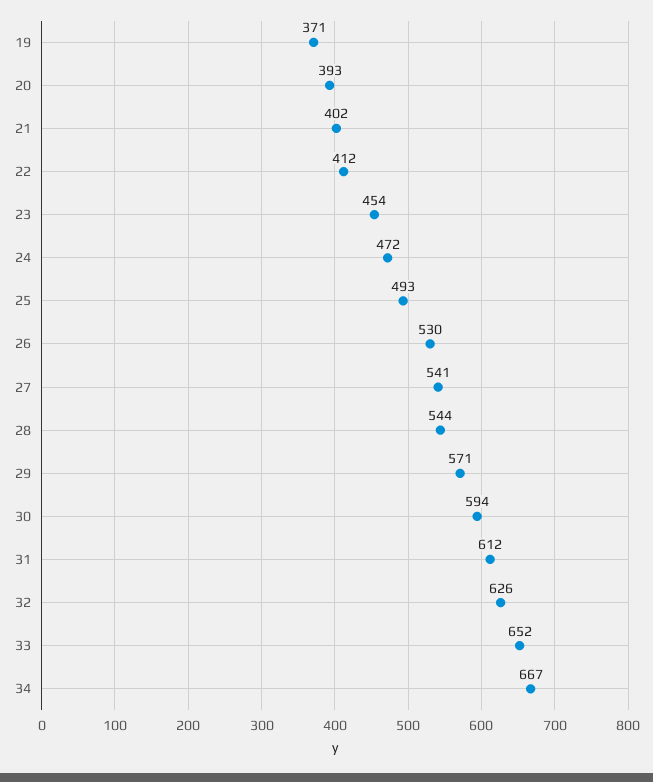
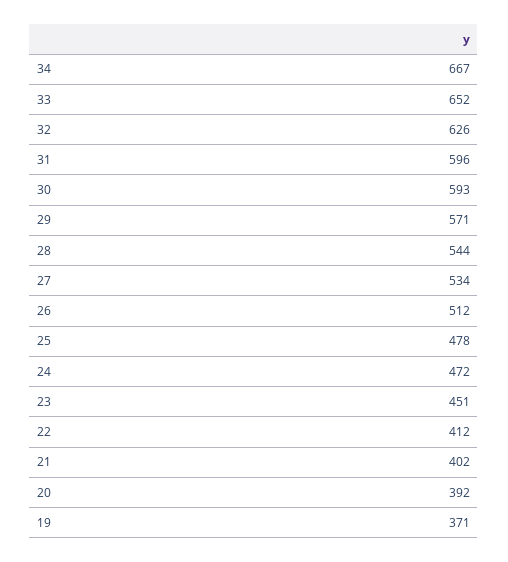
  {
    "19": 371,
-   "20": 393,
+   "20": 392,
    "21": 402,
    "22": 412,
-   "23": 454,
+   "23": 451,
    "24": 472,
-   "25": 493,
+   "25": 478,
-   "26": 530,
+   "26": 512,
-   "27": 541,
+   "27": 534,
    "28": 544,
    "29": 571,
-   "30": 594,
+   "30": 593,
-   "31": 612,
+   "31": 596,
    "32": 626,
    "33": 652,
    "34": 667
  }

